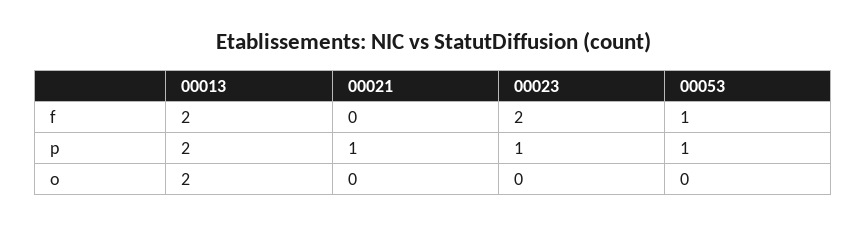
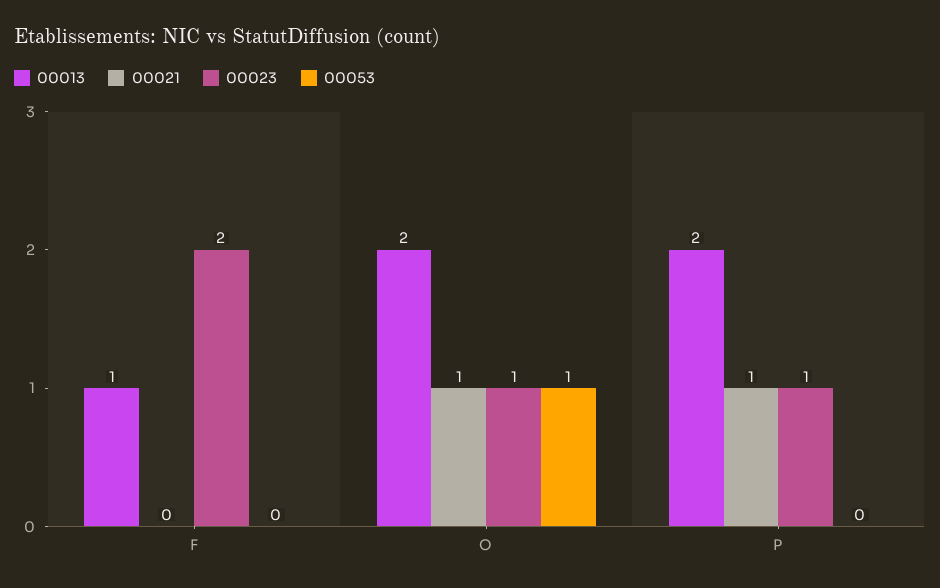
  {
    "00013": {
-     "f": 2,
+     "f": 1,
      "p": 2,
      "o": 2
    },
    "00021": {
      "f": 0,
      "p": 1,
-     "o": 0
+     "o": 1
    },
    "00023": {
      "f": 2,
      "p": 1,
-     "o": 0
+     "o": 1
    },
    "00053": {
-     "f": 1,
+     "f": 0,
-     "p": 1,
+     "p": 0,
-     "o": 0
+     "o": 1
    }
  }

